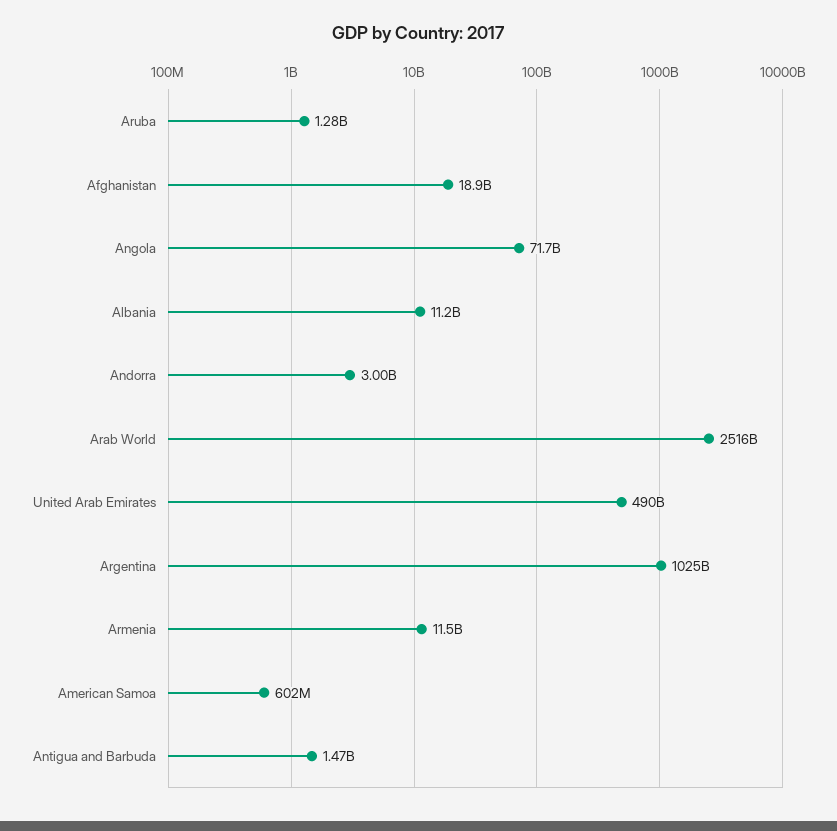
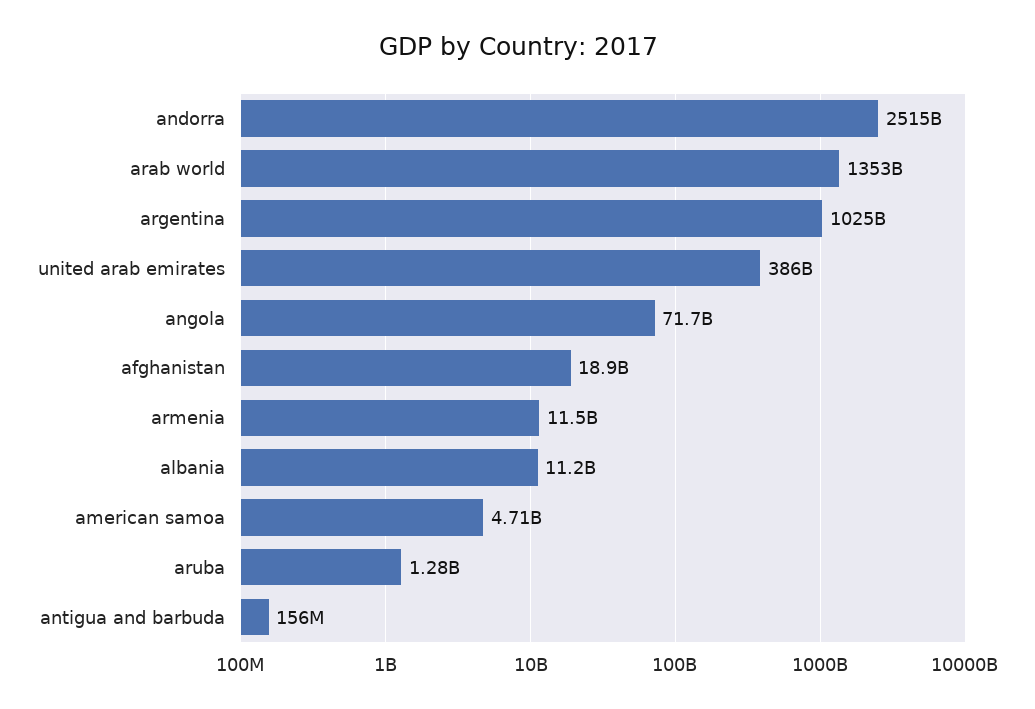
  {
    "Aruba": 1280000000,
    "Afghanistan": 18900000000,
    "Angola": 71700000000,
    "Albania": 11200000000,
-   "Andorra": 3000000000,
+   "Andorra": 2515000000000,
-   "Arab World": 2516000000000,
+   "Arab World": 1353000000000,
-   "United Arab Emirates": 490000000000,
+   "United Arab Emirates": 386000000000,
    "Argentina": 1025000000000,
    "Armenia": 11500000000,
-   "American Samoa": 602000000,
+   "American Samoa": 4710000000,
-   "Antigua and Barbuda": 1470000000
+   "Antigua and Barbuda": 156000000
  }

